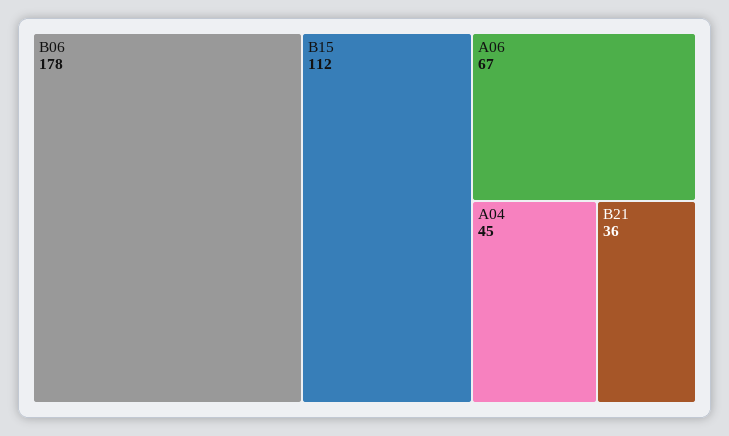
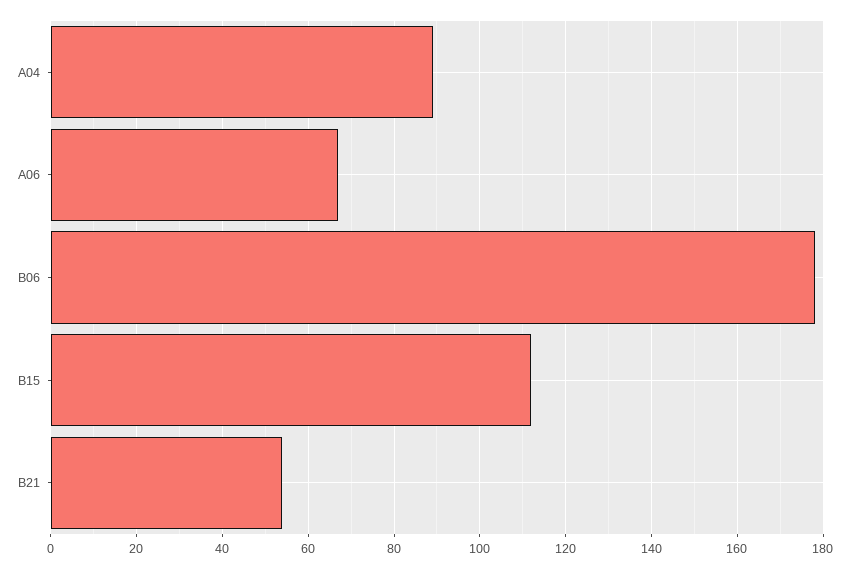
  {
    "B06": 178,
    "B15": 112,
    "A06": 67,
-   "A04": 45,
+   "A04": 90,
-   "B21": 36
+   "B21": 55
  }

